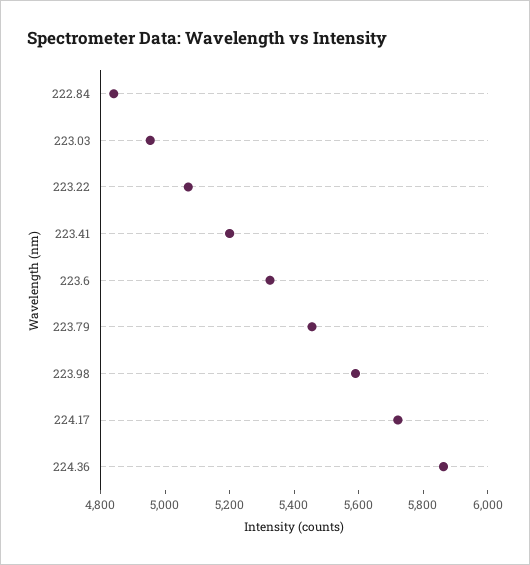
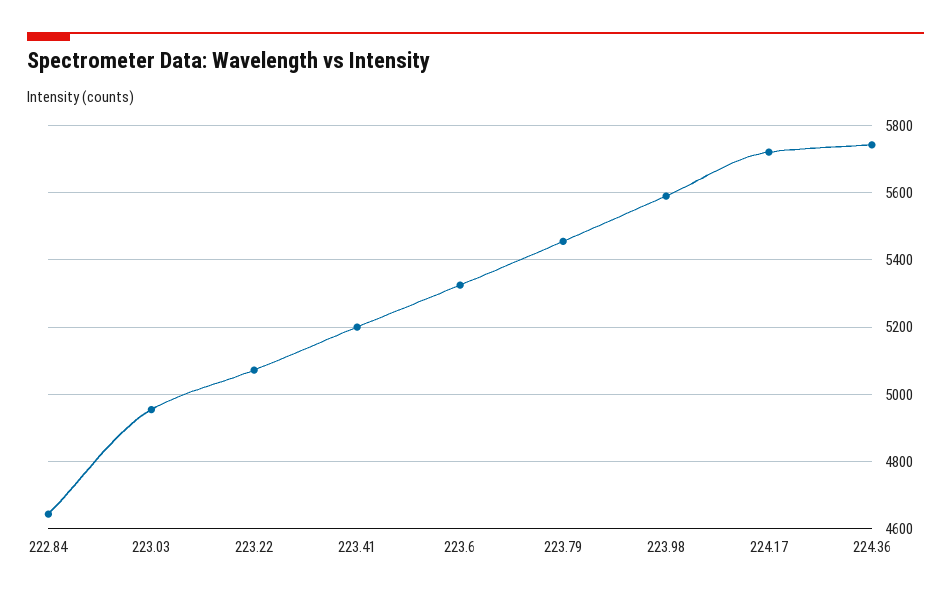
  {
-   "222.84": 4850,
+   "222.84": 4640,
    "223.03": 4960,
    "223.22": 5080,
    "223.41": 5200,
    "223.6": 5320,
    "223.79": 5460,
    "223.98": 5600,
    "224.17": 5720,
-   "224.36": 5850
+   "224.36": 5740
  }

